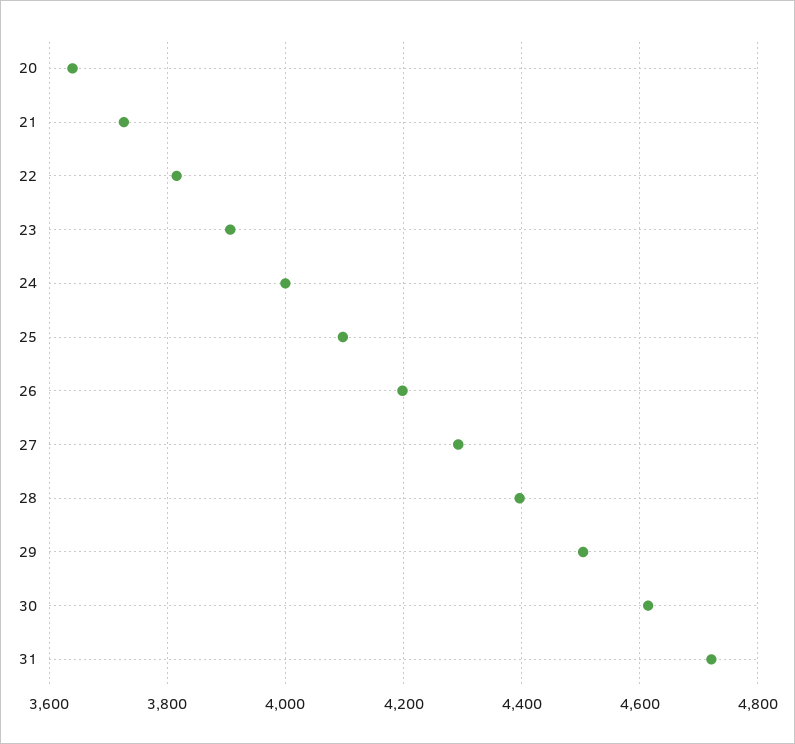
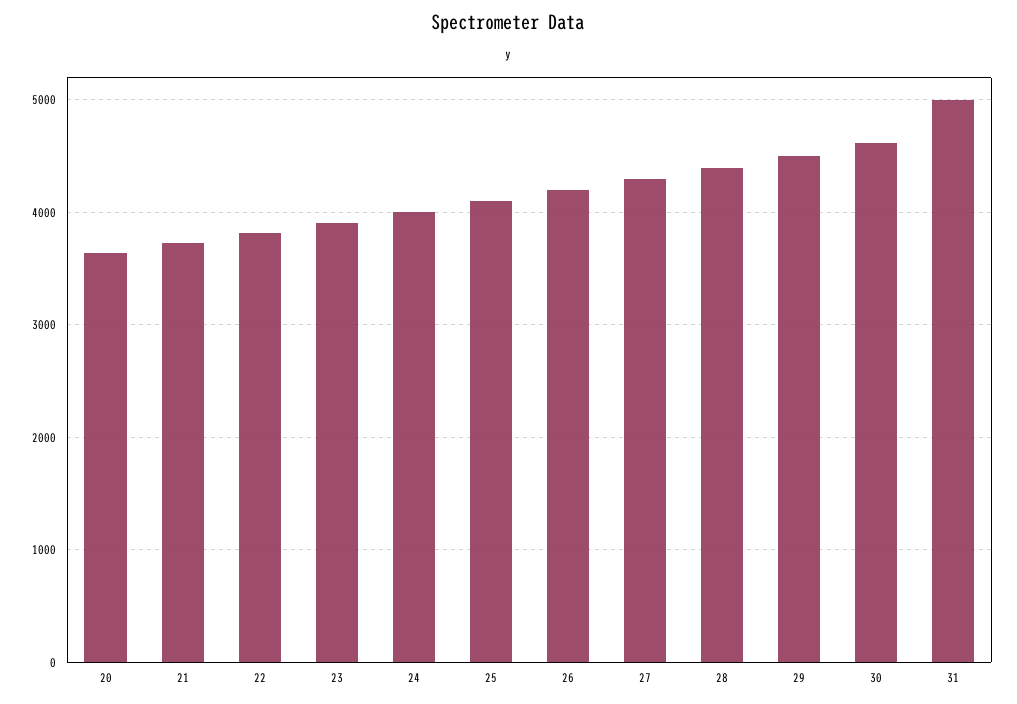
  {
    "20": 3640,
    "21": 3720,
    "22": 3820,
    "23": 3900,
    "24": 4000,
    "25": 4100,
    "26": 4200,
    "27": 4300,
    "28": 4400,
    "29": 4500,
    "30": 4620,
-   "31": 4720
+   "31": 5000
  }

